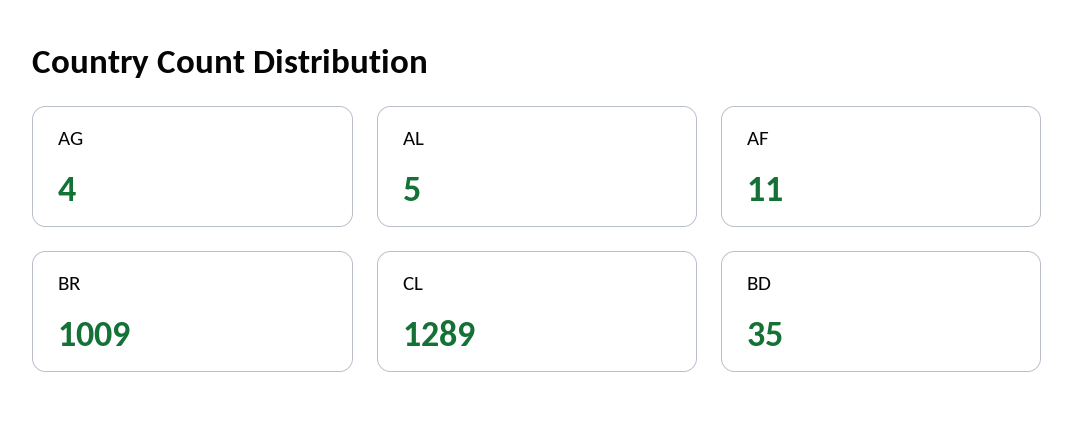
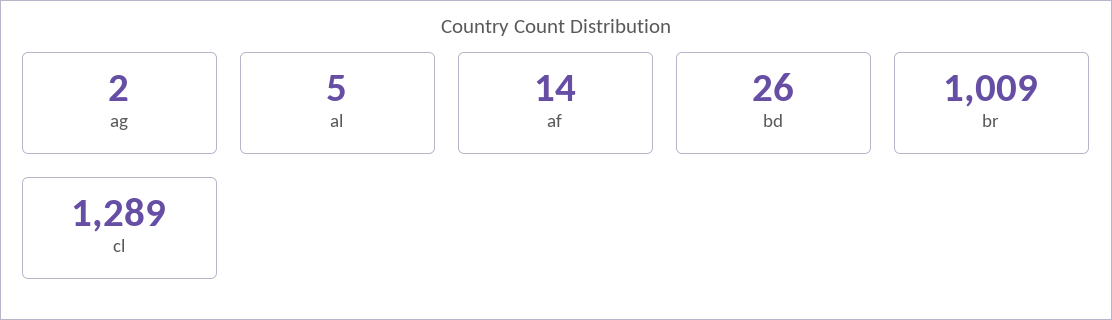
  {
-   "AG": 4,
+   "AG": 2,
    "AL": 5,
-   "AF": 11,
+   "AF": 14,
    "BR": 1009,
    "CL": 1289,
-   "BD": 35
+   "BD": 26
  }

